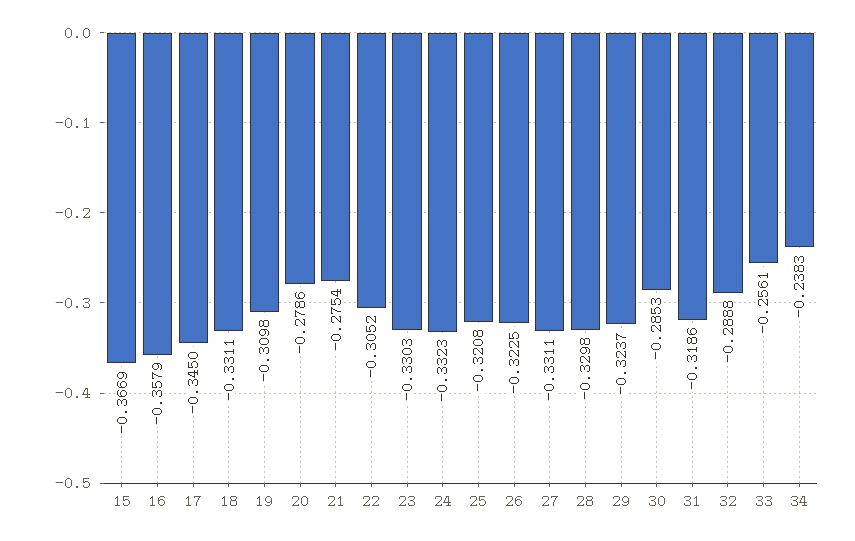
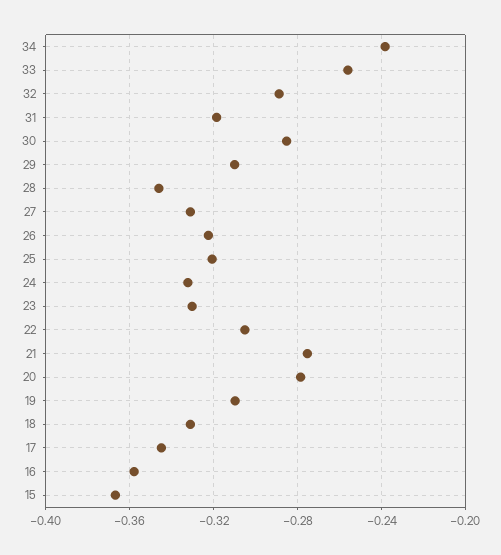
  {
    "15": -0.3669,
    "16": -0.3579,
    "17": -0.345,
    "18": -0.3311,
    "19": -0.3098,
    "20": -0.2786,
    "21": -0.2754,
    "22": -0.3052,
    "23": -0.3303,
    "24": -0.3323,
    "25": -0.3208,
    "26": -0.3225,
    "27": -0.3311,
-   "28": -0.3298,
+   "28": -0.345,
-   "29": -0.3237,
+   "29": -0.31,
    "30": -0.2853,
    "31": -0.3186,
    "32": -0.2888,
    "33": -0.2561,
    "34": -0.2383
  }

